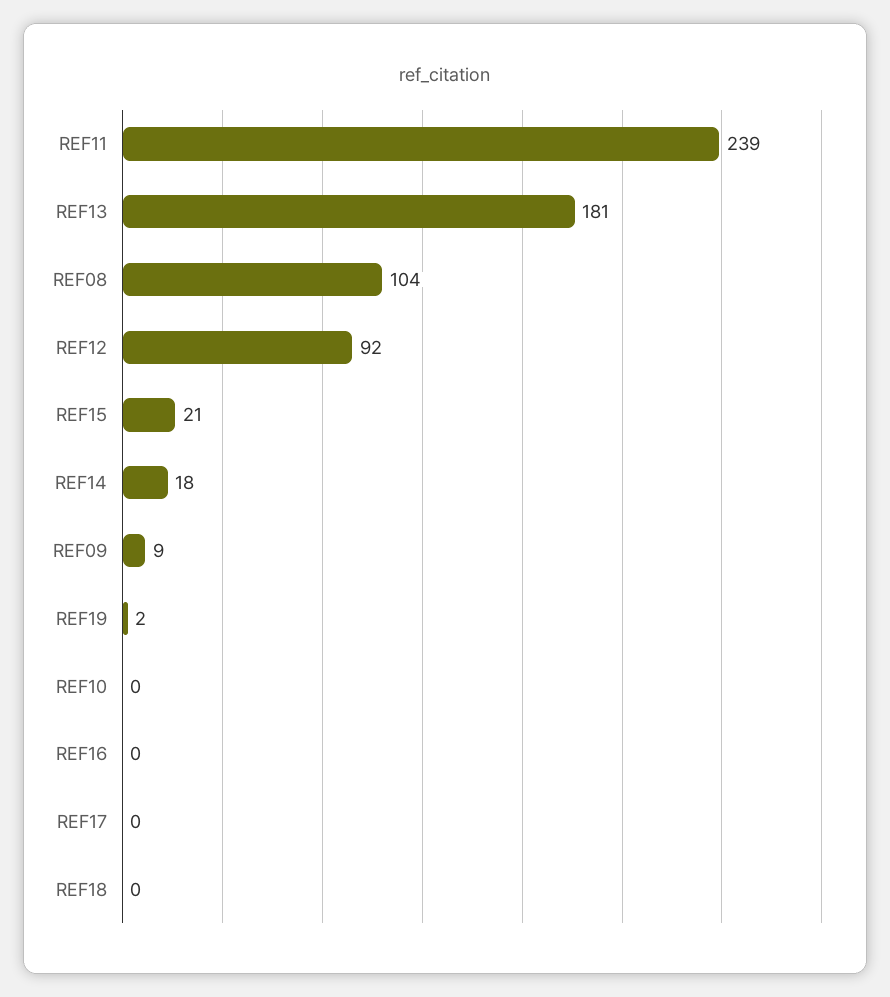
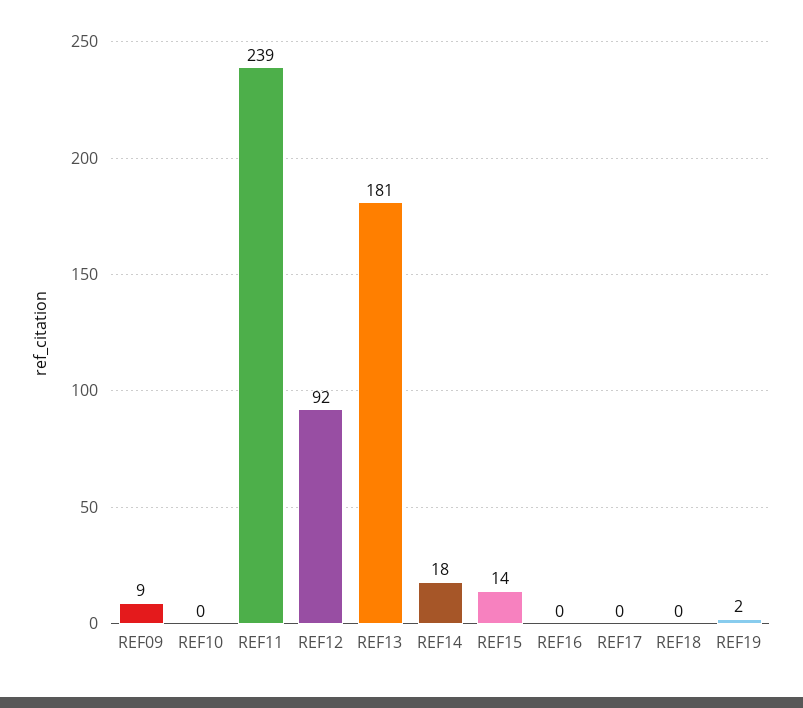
  {
    "REF11": 239,
    "REF13": 181,
-   "REF08": 104,
    "REF12": 92,
-   "REF15": 21,
+   "REF15": 14,
    "REF14": 18,
    "REF09": 9,
    "REF19": 2,
    "REF10": 0,
    "REF16": 0,
    "REF17": 0,
    "REF18": 0
  }

